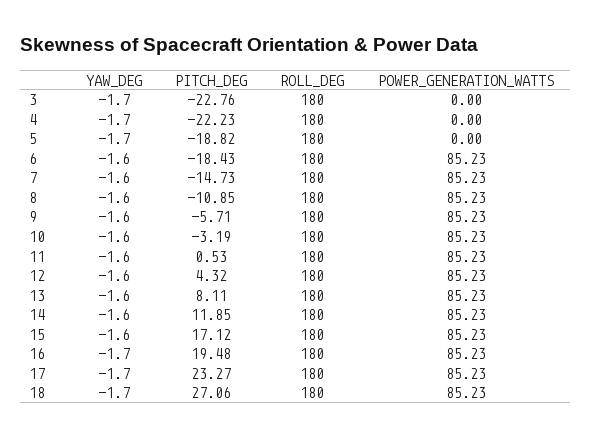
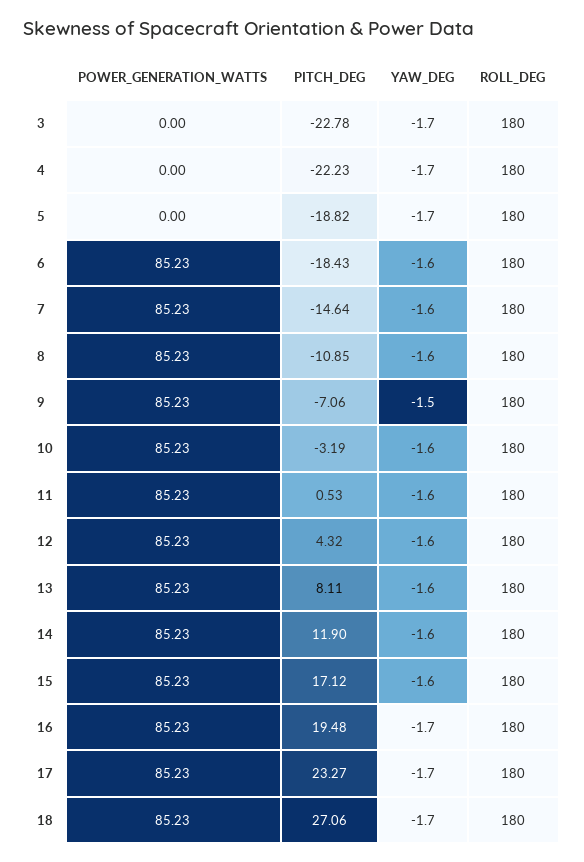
  {
    "YAW_DEG": {
      "3": -1.7,
      "4": -1.7,
      "5": -1.7,
      "6": -1.6,
      "7": -1.6,
      "8": -1.6,
-     "9": -1.6,
+     "9": -1.5,
      "10": -1.6,
      "11": -1.6,
      "12": -1.6,
      "13": -1.6,
      "14": -1.6,
      "15": -1.6,
      "16": -1.7,
      "17": -1.7,
      "18": -1.7
    },
    "PITCH_DEG": {
-     "3": -22.76,
+     "3": -22.78,
      "4": -22.23,
      "5": -18.82,
      "6": -18.43,
-     "7": -14.73,
+     "7": -14.64,
      "8": -10.85,
-     "9": -5.71,
+     "9": -7.06,
      "10": -3.19,
      "11": 0.53,
      "12": 4.32,
      "13": 8.11,
-     "14": 11.85,
+     "14": 11.9,
      "15": 17.12,
      "16": 19.48,
      "17": 23.27,
      "18": 27.06
    },
    "ROLL_DEG": {
      "3": 180,
      "4": 180,
      "5": 180,
      "6": 180,
      "7": 180,
      "8": 180,
      "9": 180,
      "10": 180,
      "11": 180,
      "12": 180,
      "13": 180,
      "14": 180,
      "15": 180,
      "16": 180,
      "17": 180,
      "18": 180
    },
    "POWER_GENERATION_WATTS": {
      "3": 0,
      "4": 0,
      "5": 0,
      "6": 85.23,
      "7": 85.23,
      "8": 85.23,
      "9": 85.23,
      "10": 85.23,
      "11": 85.23,
      "12": 85.23,
      "13": 85.23,
      "14": 85.23,
      "15": 85.23,
      "16": 85.23,
      "17": 85.23,
      "18": 85.23
    }
  }

